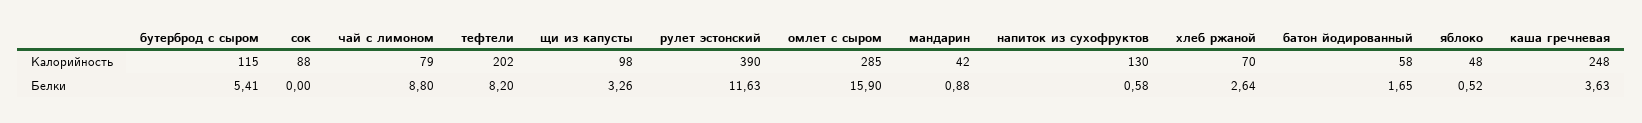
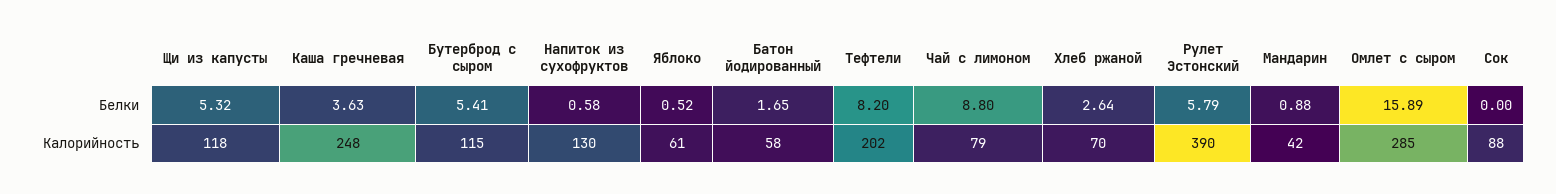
  {
    "бутерброд с сыром": {
      "Калорийность": 115,
      "Белки": 5.41
    },
    "сок": {
      "Калорийность": 88,
      "Белки": 0
    },
    "чай с лимоном": {
      "Калорийность": 79,
      "Белки": 8.8
    },
    "тефтели": {
      "Калорийность": 202,
      "Белки": 8.2
    },
    "щи из капусты": {
-     "Калорийность": 98,
+     "Калорийность": 118,
-     "Белки": 3.26
+     "Белки": 5.32
    },
    "рулет эстонский": {
      "Калорийность": 390,
-     "Белки": 11.63
+     "Белки": 5.79
    },
    "омлет с сыром": {
      "Калорийность": 285,
-     "Белки": 15.9
+     "Белки": 15.89
    },
    "мандарин": {
      "Калорийность": 42,
      "Белки": 0.88
    },
    "напиток из сухофруктов": {
      "Калорийность": 130,
      "Белки": 0.58
    },
    "хлеб ржаной": {
      "Калорийность": 70,
      "Белки": 2.64
    },
    "батон йодированный": {
      "Калорийность": 58,
      "Белки": 1.65
    },
    "яблоко": {
-     "Калорийность": 48,
+     "Калорийность": 61,
      "Белки": 0.52
    },
    "каша гречневая": {
      "Калорийность": 248,
      "Белки": 3.63
    }
  }

